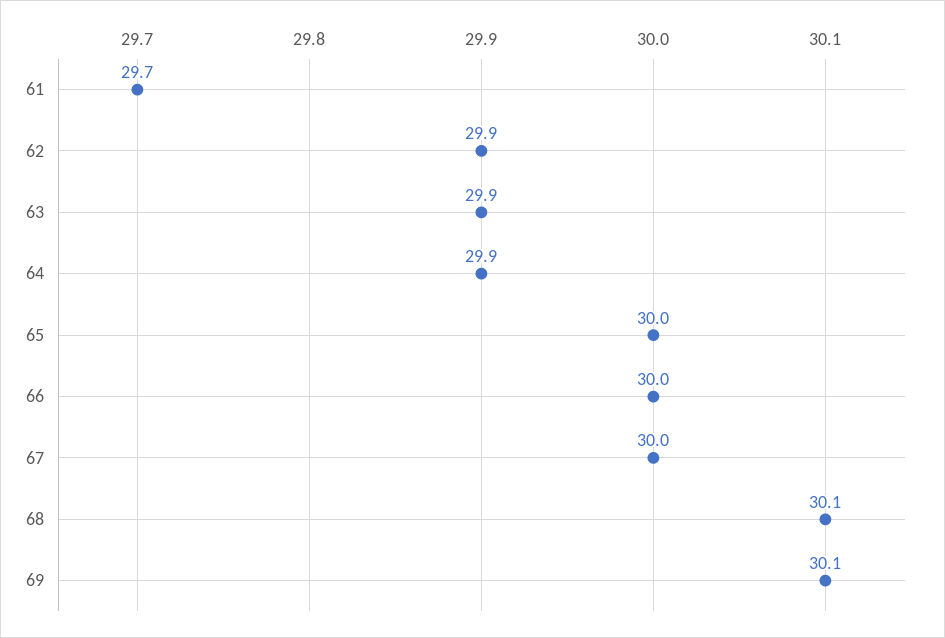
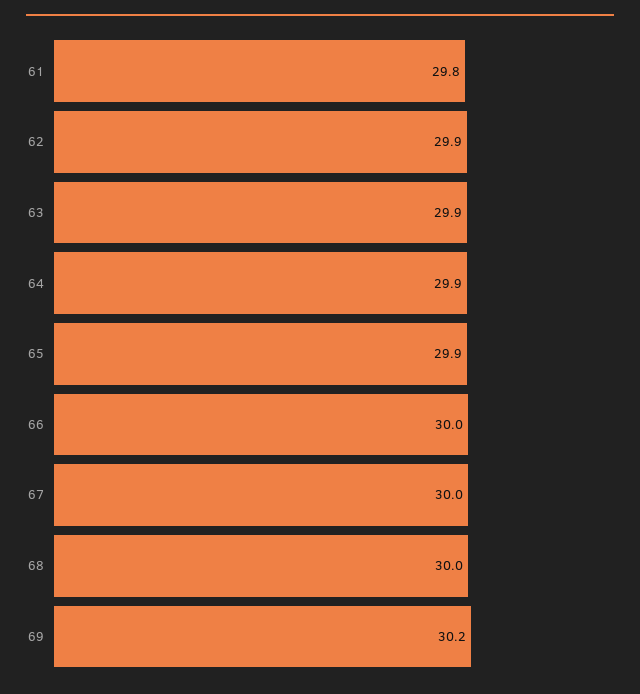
  {
-   "61": 29.7,
+   "61": 29.8,
    "62": 29.9,
    "63": 29.9,
    "64": 29.9,
-   "65": 30,
+   "65": 29.9,
    "66": 30,
    "67": 30,
-   "68": 30.1,
+   "68": 30,
-   "69": 30.1
+   "69": 30.2
  }

